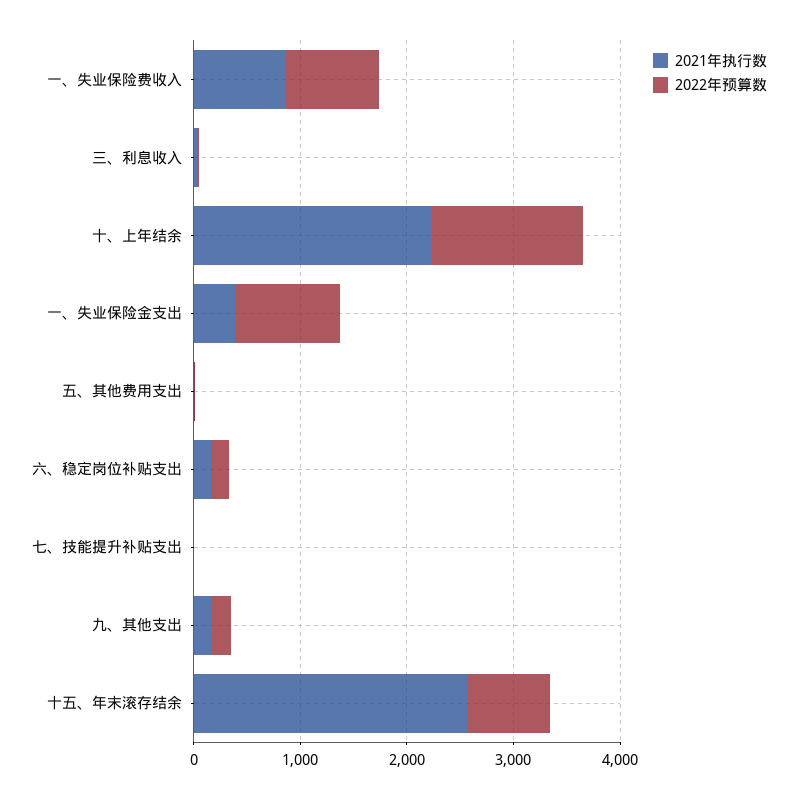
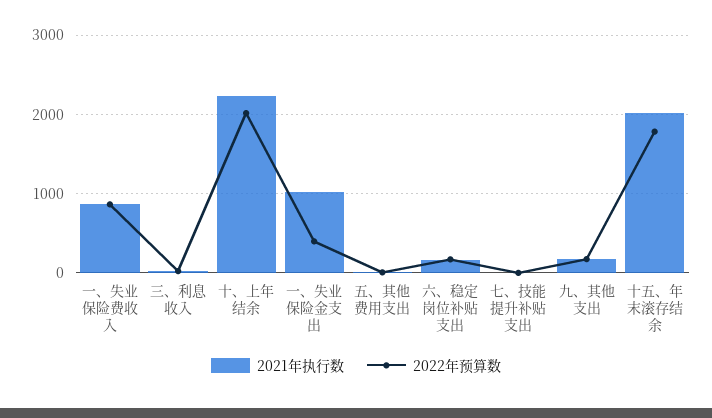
  {
    "2021年执行数": {
      "一、失业保险费收入": 900,
      "三、利息收入": 0,
      "十、上年结余": 2200,
-     "一、失业保险金支出": 400,
+     "一、失业保险金支出": 1000,
      "五、其他费用支出": 0,
      "六、稳定岗位补贴支出": 200,
      "七、技能提升补贴支出": 0,
      "九、其他支出": 200,
-     "十五、年末滚存结余": 2600
+     "十五、年末滚存结余": 2000
    },
    "2022年预算数": {
      "一、失业保险费收入": 900,
      "三、利息收入": 0,
-     "十、上年结余": 1400,
+     "十、上年结余": 2000,
-     "一、失业保险金支出": 1000,
+     "一、失业保险金支出": 400,
      "五、其他费用支出": 0,
      "六、稳定岗位补贴支出": 200,
      "七、技能提升补贴支出": 0,
      "九、其他支出": 200,
-     "十五、年末滚存结余": 800
+     "十五、年末滚存结余": 1800
    }
  }

